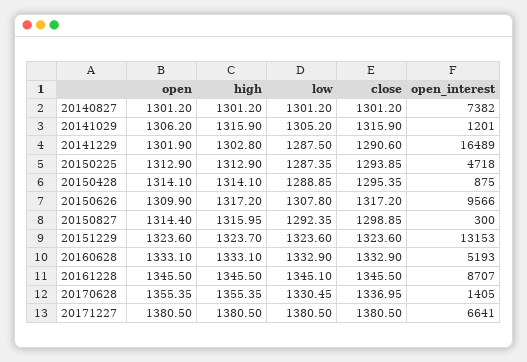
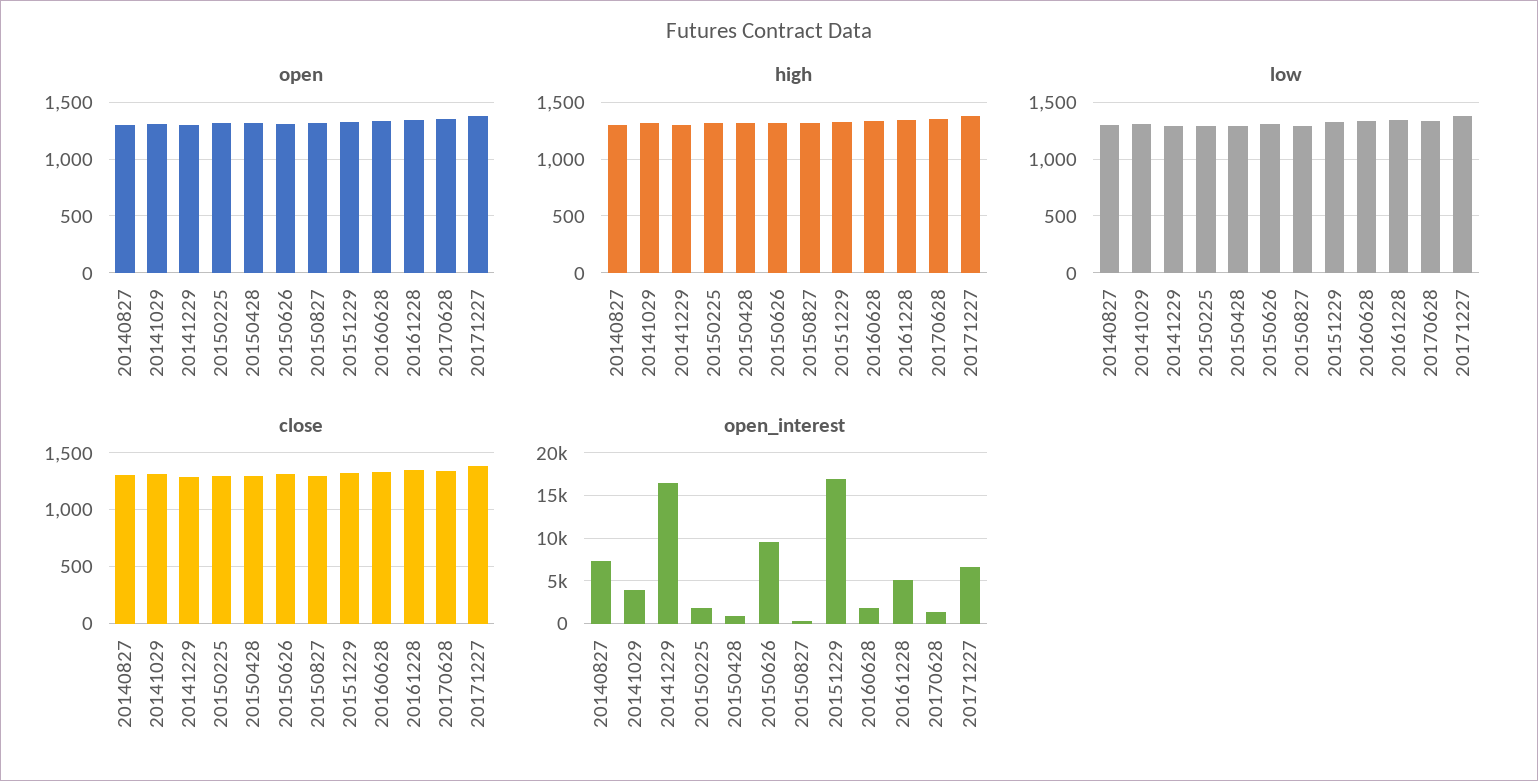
  {
    "open": {
      "20140827": 1301.2,
      "20141029": 1306.2,
      "20141229": 1301.9,
      "20150225": 1312.9,
      "20150428": 1314.1,
      "20150626": 1309.9,
      "20150827": 1314.4,
      "20151229": 1323.6,
      "20160628": 1333.1,
      "20161228": 1345.5,
      "20170628": 1355.35,
      "20171227": 1380.5
    },
    "high": {
      "20140827": 1301.2,
      "20141029": 1315.9,
      "20141229": 1302.8,
      "20150225": 1312.9,
      "20150428": 1314.1,
      "20150626": 1317.2,
      "20150827": 1315.95,
      "20151229": 1323.7,
      "20160628": 1333.1,
      "20161228": 1345.5,
      "20170628": 1355.35,
      "20171227": 1380.5
    },
    "low": {
      "20140827": 1301.2,
      "20141029": 1305.2,
      "20141229": 1287.5,
      "20150225": 1287.35,
      "20150428": 1288.85,
      "20150626": 1307.8,
      "20150827": 1292.35,
      "20151229": 1323.6,
      "20160628": 1332.9,
      "20161228": 1345.1,
      "20170628": 1330.45,
      "20171227": 1380.5
    },
    "close": {
      "20140827": 1301.2,
      "20141029": 1315.9,
      "20141229": 1290.6,
      "20150225": 1293.85,
      "20150428": 1295.35,
      "20150626": 1317.2,
      "20150827": 1298.85,
      "20151229": 1323.6,
      "20160628": 1332.9,
      "20161228": 1345.5,
      "20170628": 1336.95,
      "20171227": 1380.5
    },
    "open_interest": {
      "20140827": 7382,
-     "20141029": 1201,
+     "20141029": 4000,
      "20141229": 16489,
-     "20150225": 4718,
+     "20150225": 2000,
      "20150428": 875,
      "20150626": 9566,
      "20150827": 300,
-     "20151229": 13153,
+     "20151229": 17000,
-     "20160628": 5193,
+     "20160628": 2000,
-     "20161228": 8707,
+     "20161228": 5000,
      "20170628": 1405,
      "20171227": 6641
    }
  }

